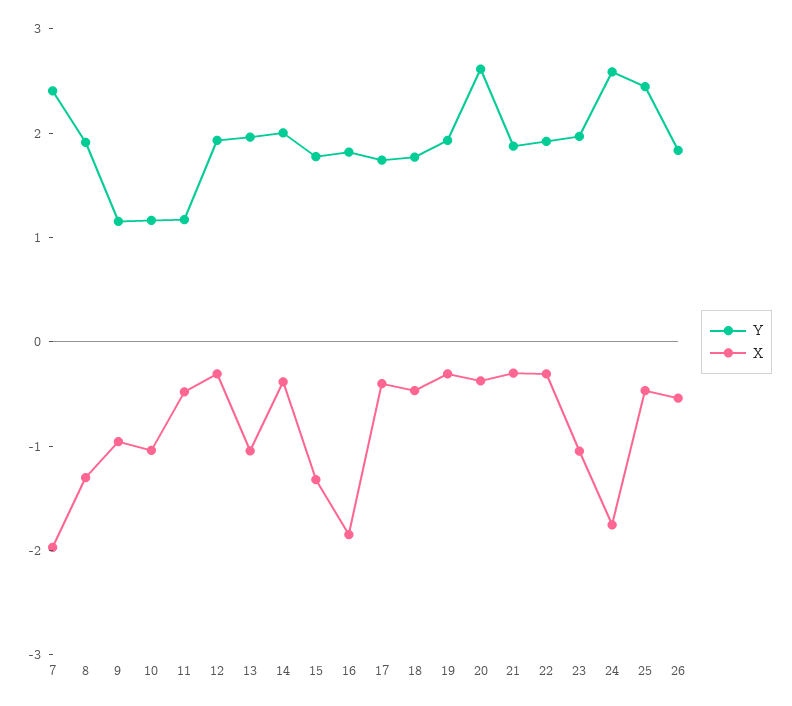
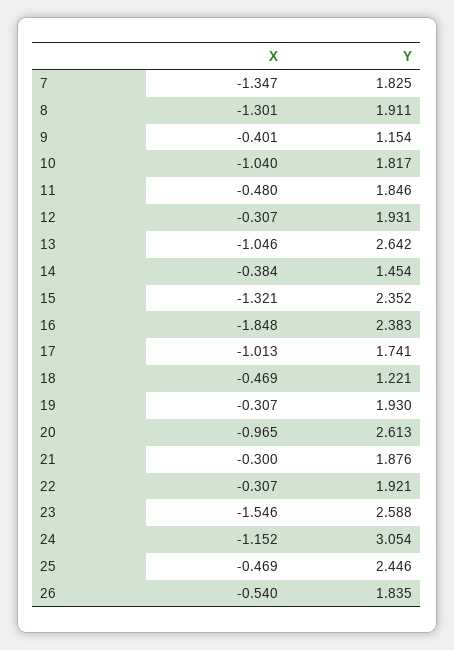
  {
    "Y": {
-     "7": 2.4,
+     "7": 1.825,
      "8": 1.911,
      "9": 1.154,
-     "10": 1.2,
+     "10": 1.817,
-     "11": 1.2,
+     "11": 1.846,
      "12": 1.931,
-     "13": 2,
+     "13": 2.642,
-     "14": 2,
+     "14": 1.454,
-     "15": 1.8,
+     "15": 2.352,
-     "16": 1.8,
+     "16": 2.383,
      "17": 1.741,
-     "18": 1.8,
+     "18": 1.221,
      "19": 1.93,
      "20": 2.613,
      "21": 1.876,
      "22": 1.921,
-     "23": 2,
+     "23": 2.588,
-     "24": 2.6,
+     "24": 3.054,
      "25": 2.446,
      "26": 1.835
    },
    "X": {
-     "7": -2,
+     "7": -1.347,
      "8": -1.301,
-     "9": -1,
+     "9": -0.401,
      "10": -1.04,
      "11": -0.48,
      "12": -0.307,
      "13": -1.046,
      "14": -0.384,
      "15": -1.321,
      "16": -1.848,
-     "17": -0.4,
+     "17": -1.013,
      "18": -0.469,
      "19": -0.307,
-     "20": -0.4,
+     "20": -0.965,
      "21": -0.3,
      "22": -0.307,
-     "23": -1,
+     "23": -1.546,
-     "24": -1.8,
+     "24": -1.152,
      "25": -0.469,
      "26": -0.54
    }
  }

